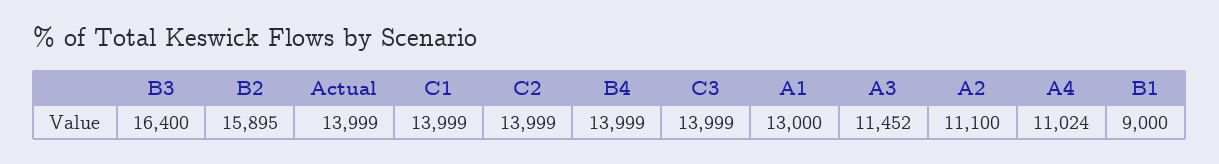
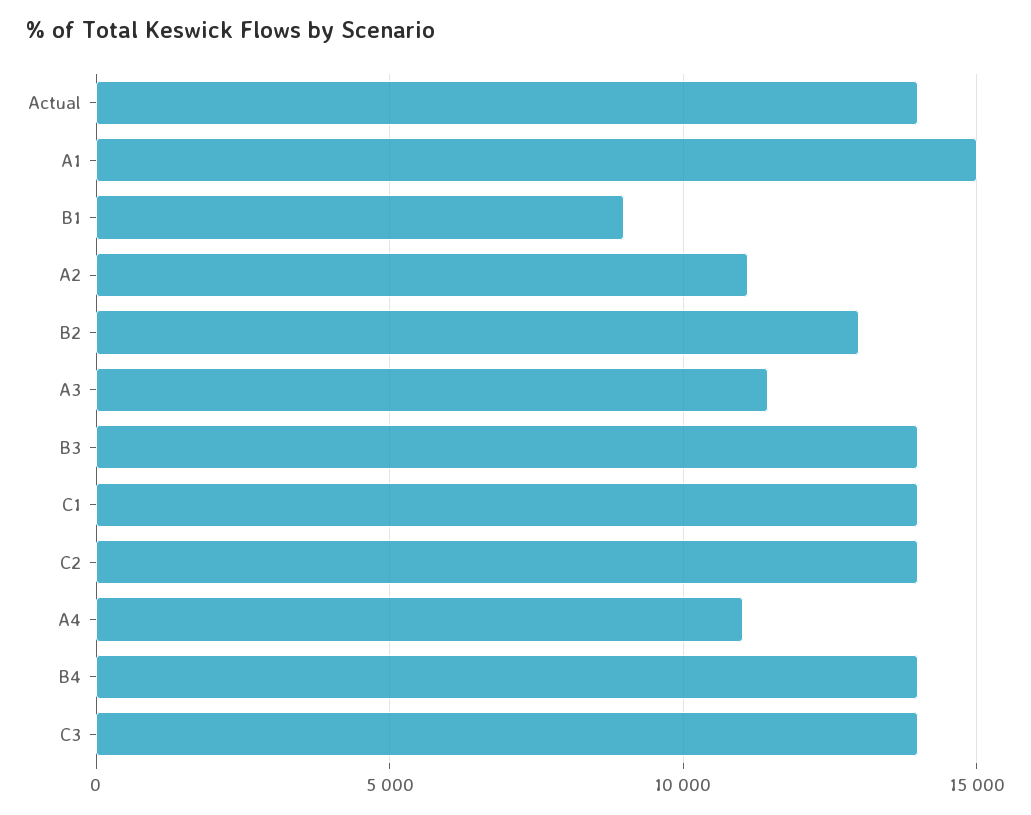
  {
-   "B3": 16400,
+   "B3": 14000,
-   "B2": 15895,
+   "B2": 13000,
    "Actual": 13999,
    "C1": 13999,
    "C2": 13999,
    "B4": 13999,
    "C3": 13999,
-   "A1": 13000,
+   "A1": 15000,
    "A3": 11452,
    "A2": 11100,
    "A4": 11024,
    "B1": 9000
  }

